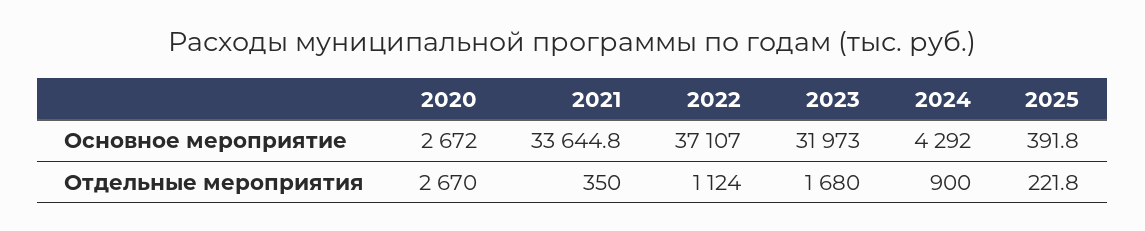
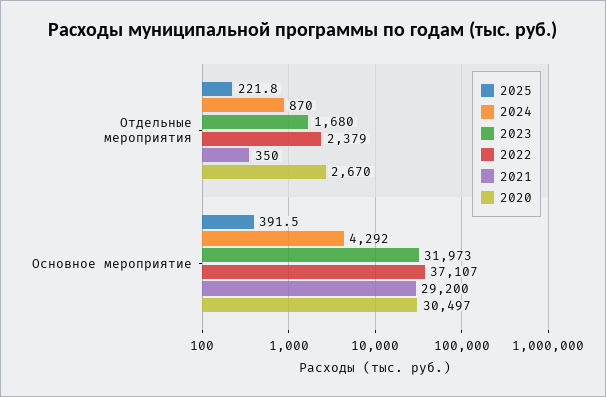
  {
    "2020": {
-     "Основное мероприятие": 2672,
+     "Основное мероприятие": 30497,
      "Отдельные мероприятия": 2670
    },
    "2021": {
-     "Основное мероприятие": 33644.8,
+     "Основное мероприятие": 29200,
      "Отдельные мероприятия": 350
    },
    "2022": {
      "Основное мероприятие": 37107,
-     "Отдельные мероприятия": 1124
+     "Отдельные мероприятия": 2379
    },
    "2023": {
      "Основное мероприятие": 31973,
      "Отдельные мероприятия": 1680
    },
    "2024": {
      "Основное мероприятие": 4292,
-     "Отдельные мероприятия": 900
+     "Отдельные мероприятия": 870
    },
    "2025": {
-     "Основное мероприятие": 391.8,
+     "Основное мероприятие": 391.5,
      "Отдельные мероприятия": 221.8
    }
  }

